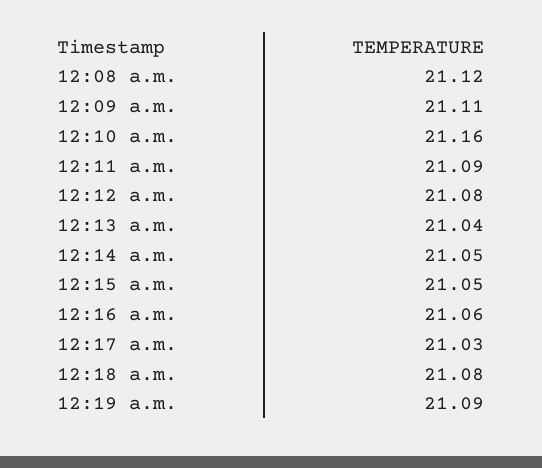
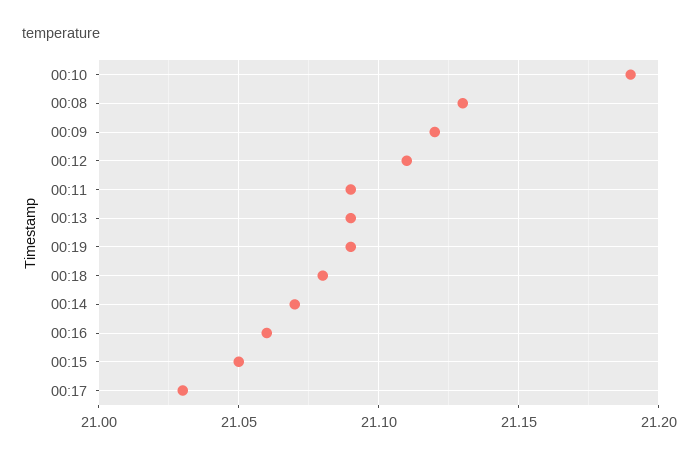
  {
-   "12:08 a.m.": 21.12,
+   "12:08 a.m.": 21.13,
-   "12:09 a.m.": 21.11,
+   "12:09 a.m.": 21.12,
-   "12:10 a.m.": 21.16,
+   "12:10 a.m.": 21.19,
    "12:11 a.m.": 21.09,
-   "12:12 a.m.": 21.08,
+   "12:12 a.m.": 21.11,
-   "12:13 a.m.": 21.04,
+   "12:13 a.m.": 21.09,
-   "12:14 a.m.": 21.05,
+   "12:14 a.m.": 21.07,
    "12:15 a.m.": 21.05,
    "12:16 a.m.": 21.06,
    "12:17 a.m.": 21.03,
    "12:18 a.m.": 21.08,
    "12:19 a.m.": 21.09
  }

